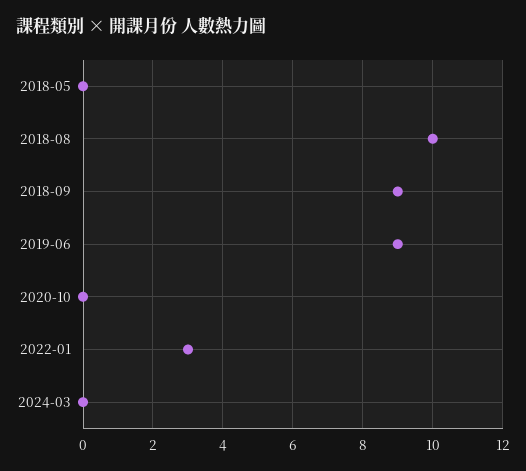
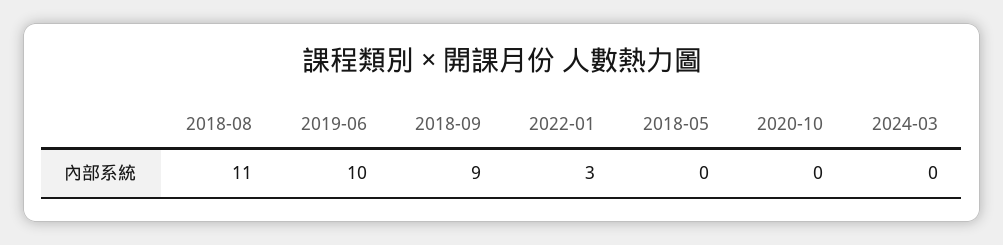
  {
    "2018-05": 0,
-   "2018-08": 10,
+   "2018-08": 11,
    "2018-09": 9,
-   "2019-06": 9,
+   "2019-06": 10,
    "2020-10": 0,
    "2022-01": 3,
    "2024-03": 0
  }

